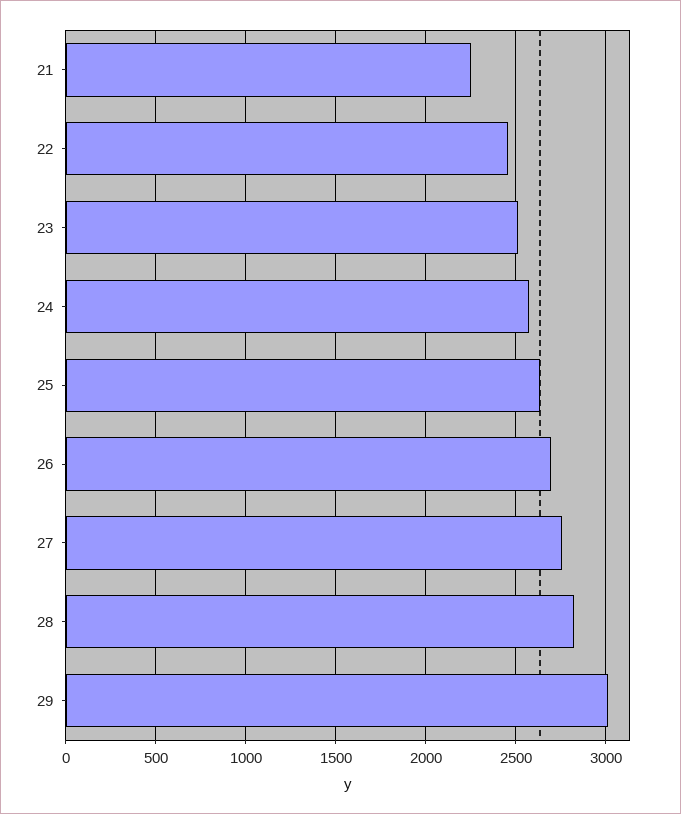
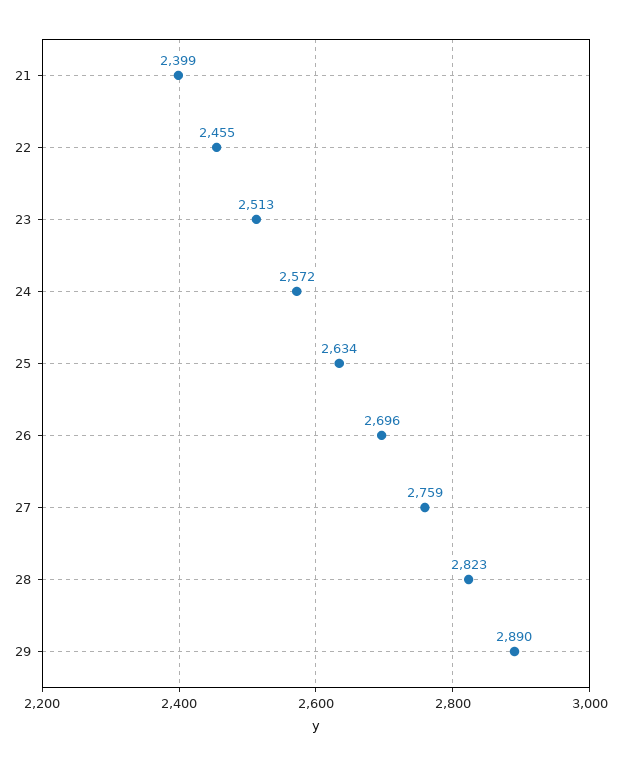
  {
-   "21": 2250,
+   "21": 2399,
    "22": 2455,
    "23": 2513,
    "24": 2572,
    "25": 2634,
    "26": 2696,
    "27": 2759,
    "28": 2823,
-   "29": 3000
+   "29": 2890
  }

